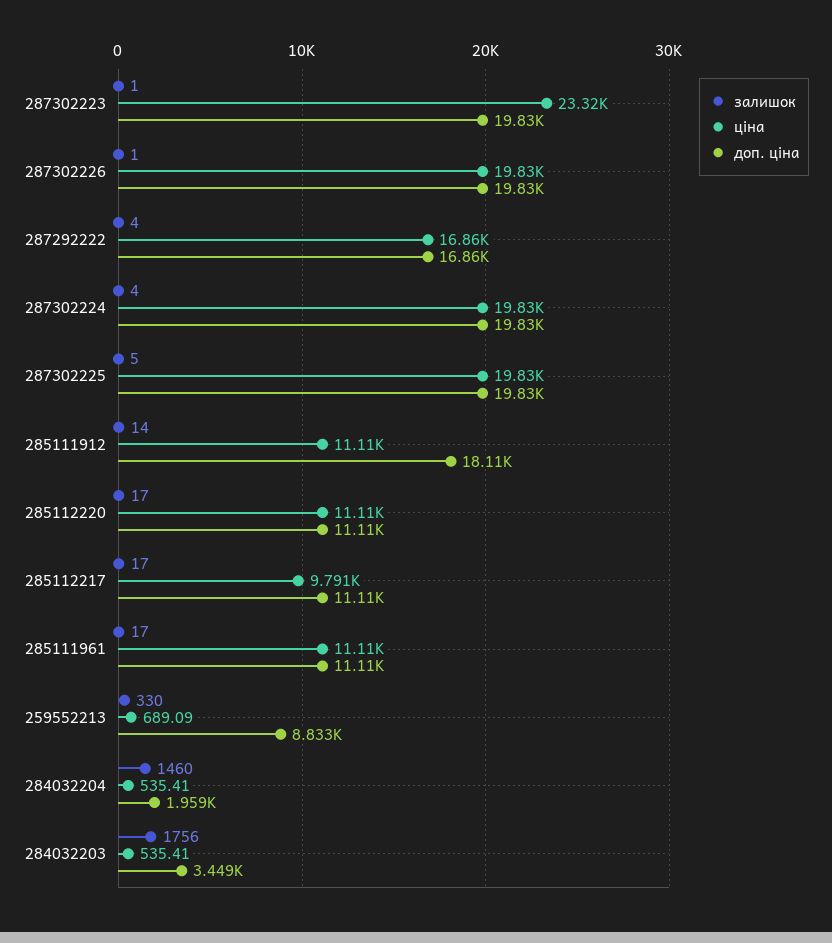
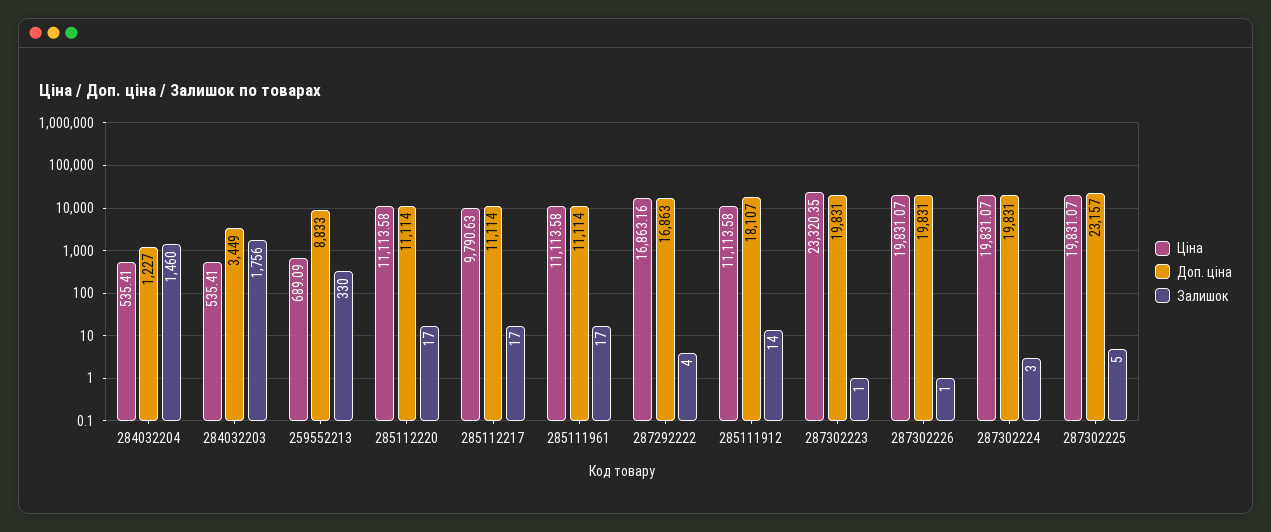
  {
    "залишок": {
      "287302223": 1,
      "287302226": 1,
      "287292222": 4,
-     "287302224": 4,
+     "287302224": 3,
      "287302225": 5,
      "285111912": 14,
      "285112220": 17,
      "285112217": 17,
      "285111961": 17,
      "259552213": 330,
      "284032204": 1460,
      "284032203": 1756
    },
    "ціна": {
      "287302223": 23320.35,
      "287302226": 19831.07,
      "287292222": 16863.16,
      "287302224": 19831.07,
      "287302225": 19831.07,
      "285111912": 11113.58,
      "285112220": 11113.58,
      "285112217": 9790.63,
      "285111961": 11113.58,
      "259552213": 689.09,
      "284032204": 535.41,
      "284032203": 535.41
    },
    "доп. ціна": {
      "287302223": 19831,
      "287302226": 19831,
      "287292222": 16863,
      "287302224": 19831,
-     "287302225": 19830,
+     "287302225": 23157,
      "285111912": 18107,
      "285112220": 11114,
      "285112217": 11114,
      "285111961": 11114,
      "259552213": 8833,
-     "284032204": 1959,
+     "284032204": 1227,
      "284032203": 3449
    }
  }

